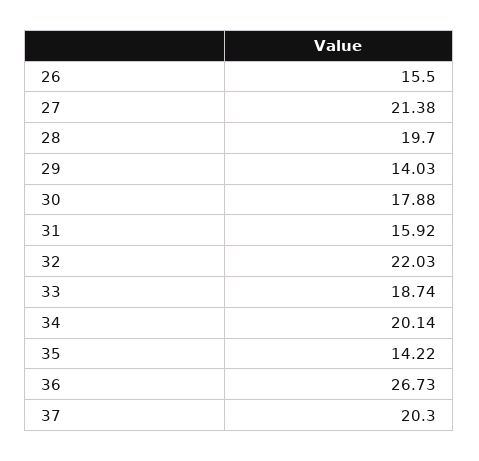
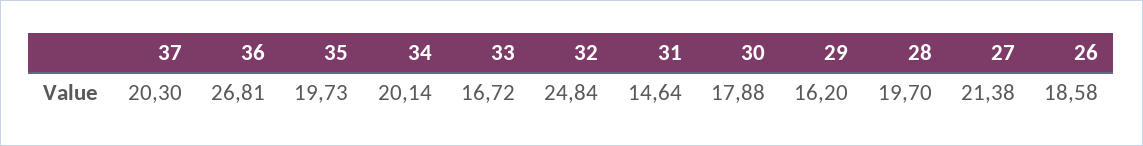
  {
-   "26": 15.5,
+   "26": 18.58,
    "27": 21.38,
    "28": 19.7,
-   "29": 14.03,
+   "29": 16.2,
    "30": 17.88,
-   "31": 15.92,
+   "31": 14.64,
-   "32": 22.03,
+   "32": 24.84,
-   "33": 18.74,
+   "33": 16.72,
    "34": 20.14,
-   "35": 14.22,
+   "35": 19.73,
-   "36": 26.73,
+   "36": 26.81,
    "37": 20.3
  }

